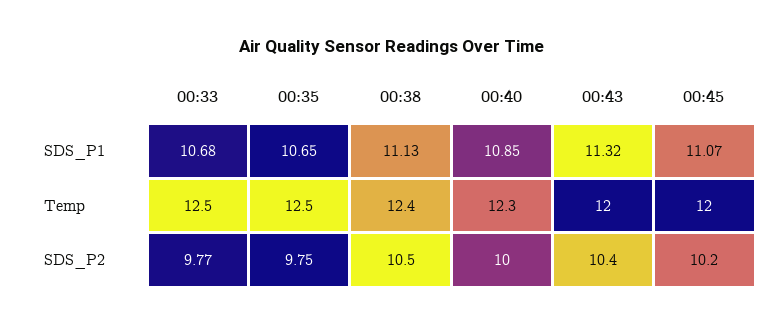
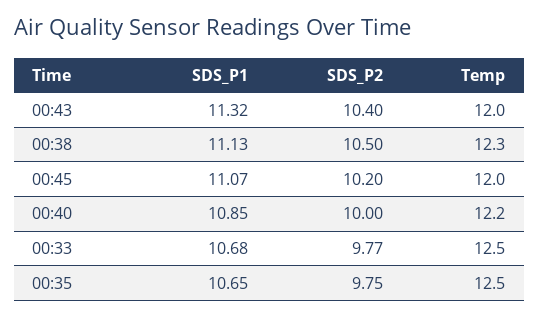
  {
    "00:33": {
      "SDS_P1": 10.68,
      "Temp": 12.5,
      "SDS_P2": 9.77
    },
    "00:35": {
      "SDS_P1": 10.65,
      "Temp": 12.5,
      "SDS_P2": 9.75
    },
    "00:38": {
      "SDS_P1": 11.13,
-     "Temp": 12.4,
+     "Temp": 12.3,
      "SDS_P2": 10.5
    },
    "00:40": {
      "SDS_P1": 10.85,
-     "Temp": 12.3,
+     "Temp": 12.2,
      "SDS_P2": 10
    },
    "00:43": {
      "SDS_P1": 11.32,
      "Temp": 12,
      "SDS_P2": 10.4
    },
    "00:45": {
      "SDS_P1": 11.07,
      "Temp": 12,
      "SDS_P2": 10.2
    }
  }

